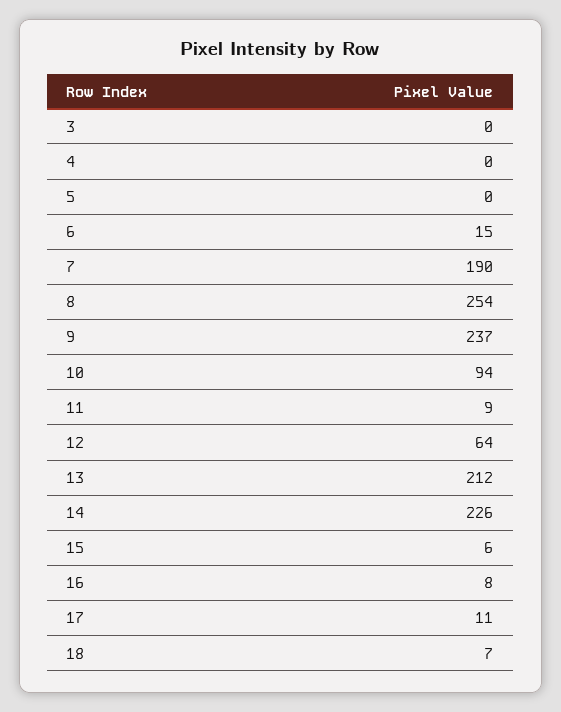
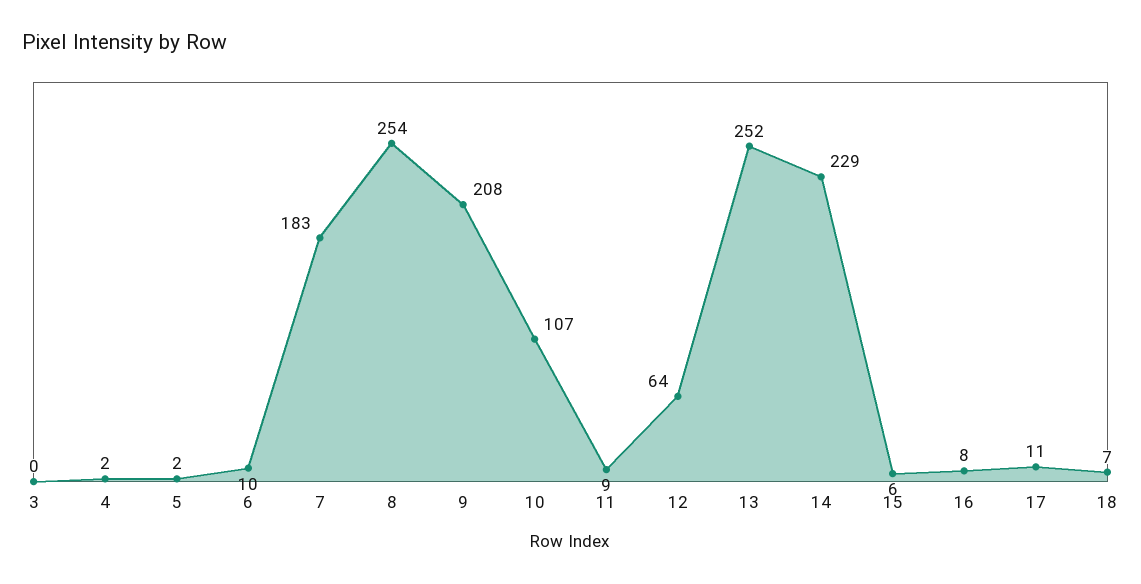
  {
    "3": 0,
-   "4": 0,
+   "4": 2,
-   "5": 0,
+   "5": 2,
-   "6": 15,
+   "6": 10,
-   "7": 190,
+   "7": 183,
    "8": 254,
-   "9": 237,
+   "9": 208,
-   "10": 94,
+   "10": 107,
    "11": 9,
    "12": 64,
-   "13": 212,
+   "13": 252,
-   "14": 226,
+   "14": 229,
    "15": 6,
    "16": 8,
    "17": 11,
    "18": 7
  }

